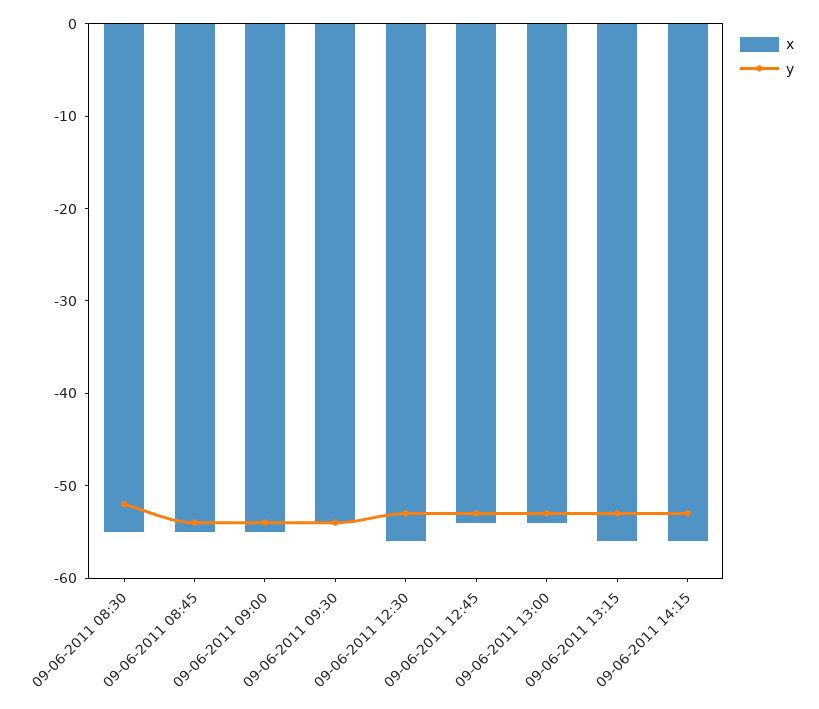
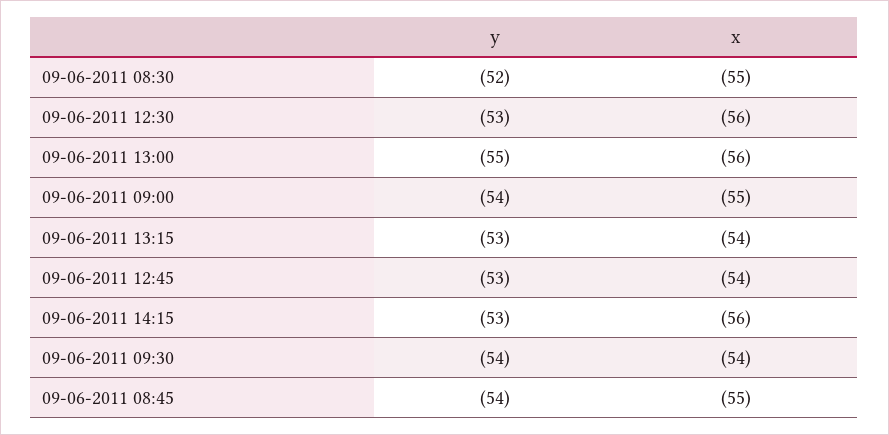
  {
    "x": {
      "09-06-2011 08:30": -55,
      "09-06-2011 08:45": -55,
      "09-06-2011 09:00": -55,
      "09-06-2011 09:30": -54,
      "09-06-2011 12:30": -56,
      "09-06-2011 12:45": -54,
-     "09-06-2011 13:00": -54,
+     "09-06-2011 13:00": -56,
-     "09-06-2011 13:15": -56,
+     "09-06-2011 13:15": -54,
      "09-06-2011 14:15": -56
    },
    "y": {
      "09-06-2011 08:30": -52,
      "09-06-2011 08:45": -54,
      "09-06-2011 09:00": -54,
      "09-06-2011 09:30": -54,
      "09-06-2011 12:30": -53,
      "09-06-2011 12:45": -53,
-     "09-06-2011 13:00": -53,
+     "09-06-2011 13:00": -55,
      "09-06-2011 13:15": -53,
      "09-06-2011 14:15": -53
    }
  }

